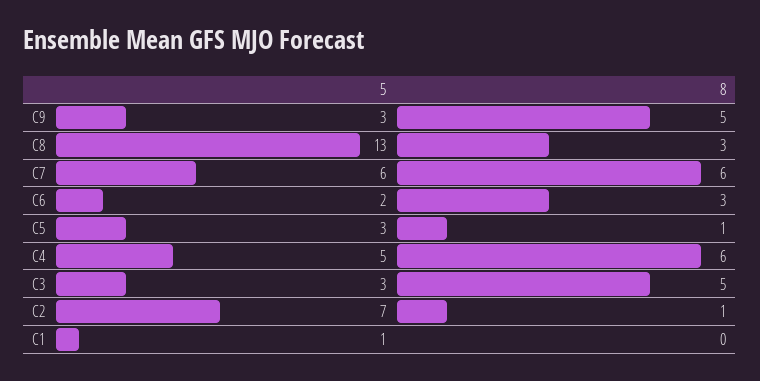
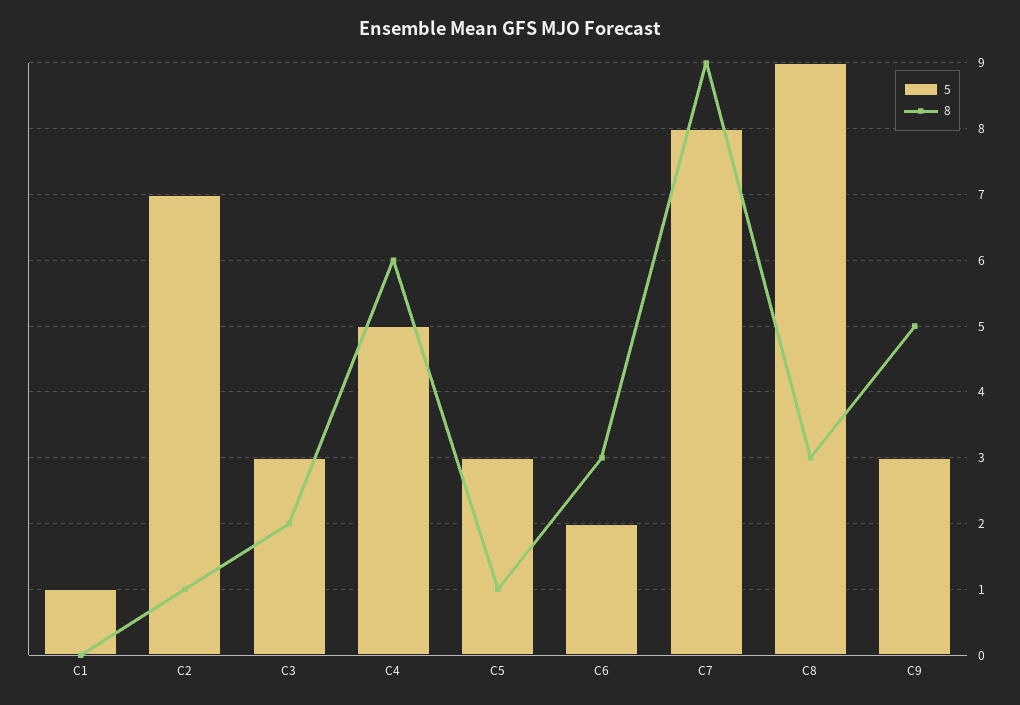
  {
    "5": {
      "C9": 3,
-     "C8": 13,
+     "C8": 9,
-     "C7": 6,
+     "C7": 8,
      "C6": 2,
      "C5": 3,
      "C4": 5,
      "C3": 3,
      "C2": 7,
      "C1": 1
    },
    "8": {
      "C9": 5,
      "C8": 3,
-     "C7": 6,
+     "C7": 9,
      "C6": 3,
      "C5": 1,
      "C4": 6,
-     "C3": 5,
+     "C3": 2,
      "C2": 1,
      "C1": 0
    }
  }

